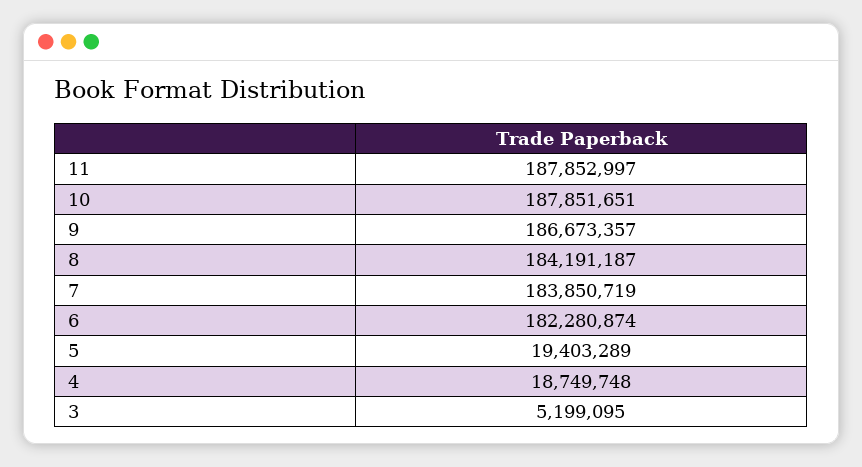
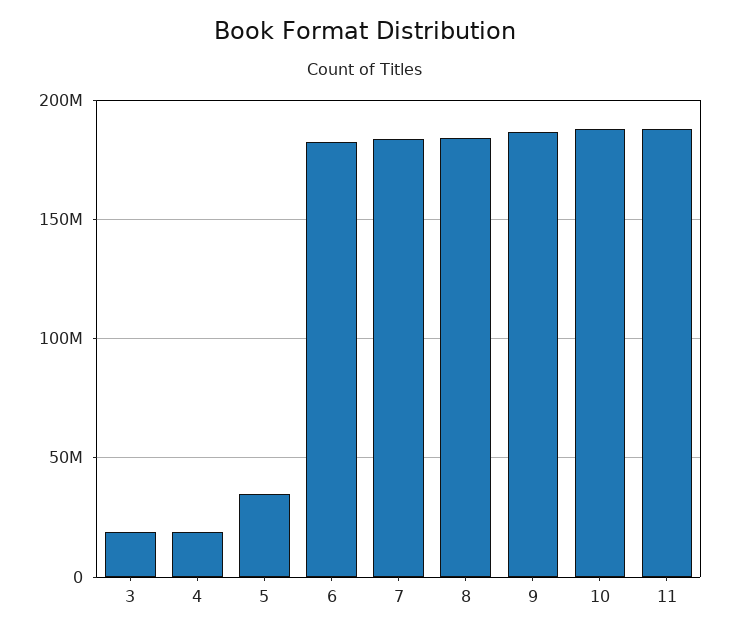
  {
    "11": 187852997,
    "10": 187851651,
    "9": 186673357,
    "8": 184191187,
    "7": 183850719,
    "6": 182280874,
-   "5": 19403289,
+   "5": 35000000,
    "4": 18749748,
-   "3": 5199095
+   "3": 20000000
  }

